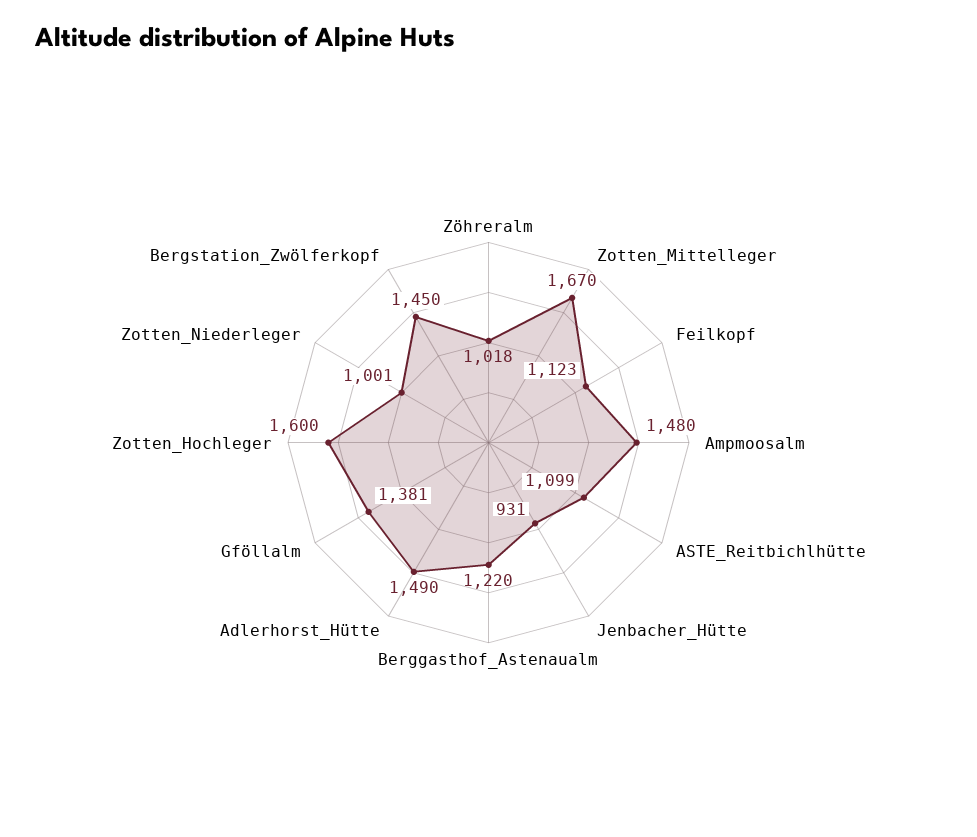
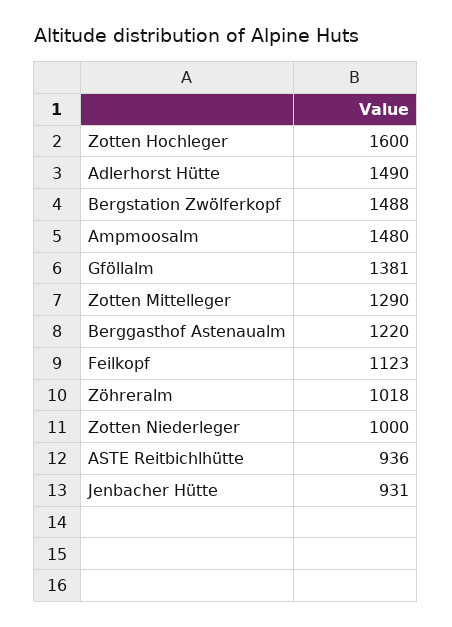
  {
    "Zöhreralm": 1018,
-   "Zotten_Mittelleger": 1670,
+   "Zotten_Mittelleger": 1290,
    "Feilkopf": 1123,
    "Ampmoosalm": 1480,
-   "ASTE_Reitbichlhütte": 1099,
+   "ASTE_Reitbichlhütte": 936,
    "Jenbacher_Hütte": 931,
    "Berggasthof_Astenaualm": 1220,
    "Adlerhorst_Hütte": 1490,
    "Gföllalm": 1381,
    "Zotten_Hochleger": 1600,
-   "Zotten_Niederleger": 1001,
+   "Zotten_Niederleger": 1000,
-   "Bergstation_Zwölferkopf": 1450
+   "Bergstation_Zwölferkopf": 1488
  }

